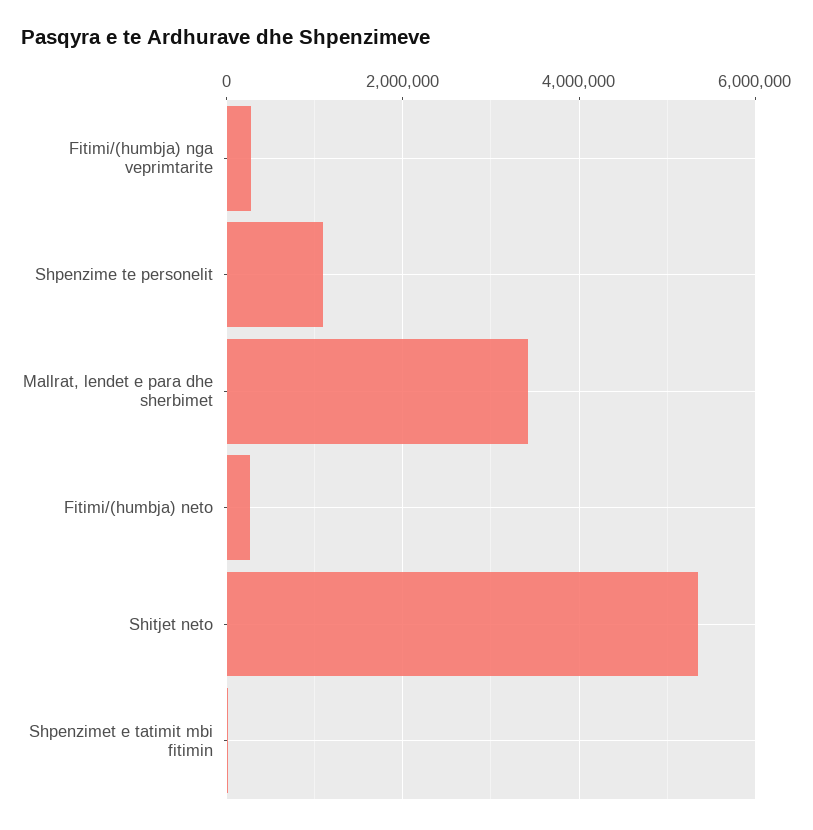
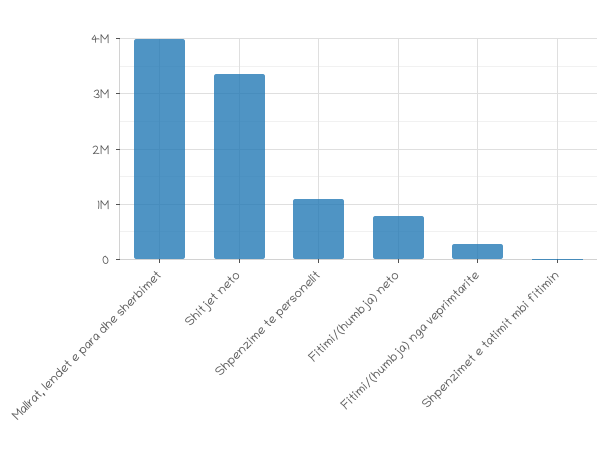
  {
    "Fitimi/(humbja) nga veprimtarite": 200000,
    "Shpenzime te personelit": 1000000,
-   "Mallrat, lendet e para dhe sherbimet": 3400000,
+   "Mallrat, lendet e para dhe sherbimet": 4000000,
-   "Fitimi/(humbja) neto": 200000,
+   "Fitimi/(humbja) neto": 800000,
-   "Shitjet neto": 5400000,
+   "Shitjet neto": 3400000,
    "Shpenzimet e tatimit mbi fitimin": 0
  }

